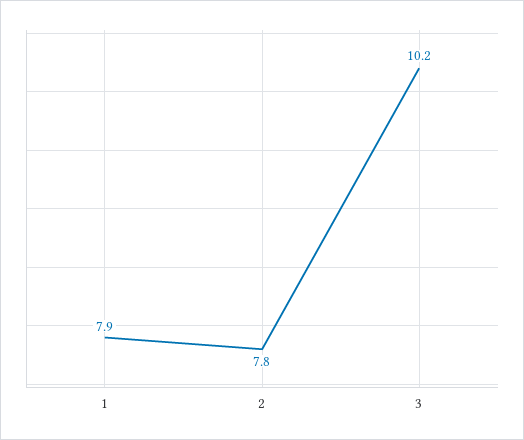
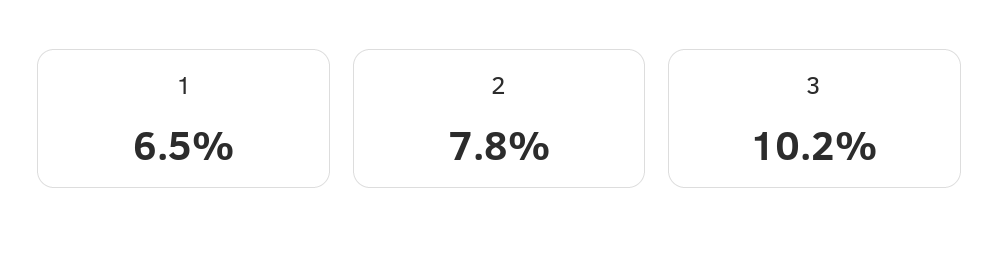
  {
-   "1": 7.9,
+   "1": 6.5,
    "2": 7.8,
    "3": 10.2
  }

